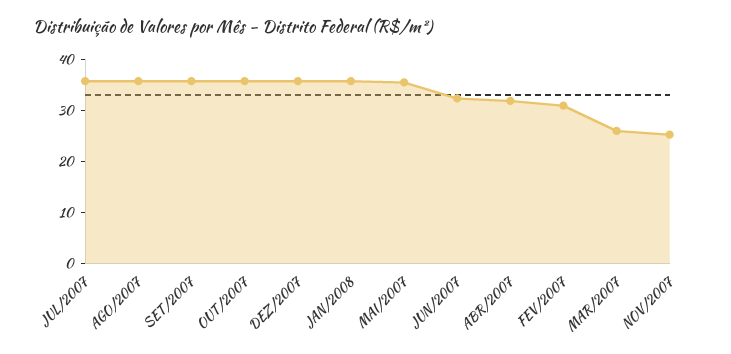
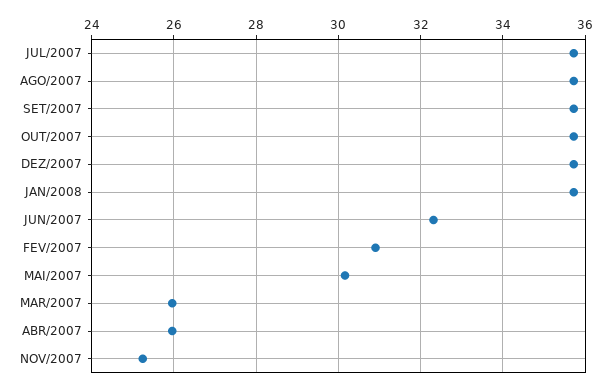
  {
    "JUL/2007": 35.8,
    "AGO/2007": 35.8,
    "SET/2007": 35.8,
    "OUT/2007": 35.8,
    "DEZ/2007": 35.8,
    "JAN/2008": 35.8,
-   "MAI/2007": 36,
+   "MAI/2007": 30.2,
    "JUN/2007": 32.4,
-   "ABR/2007": 32,
+   "ABR/2007": 26,
    "FEV/2007": 31,
    "MAR/2007": 26,
    "NOV/2007": 25.2
  }

